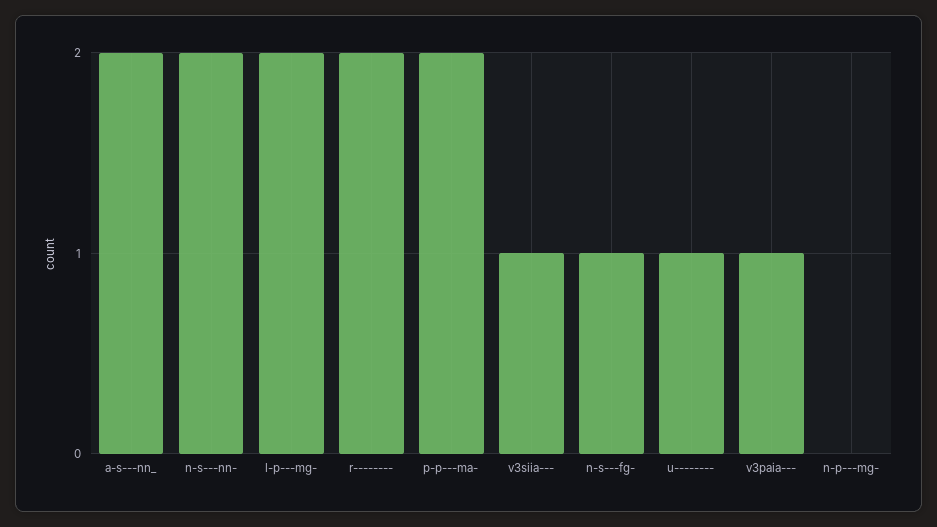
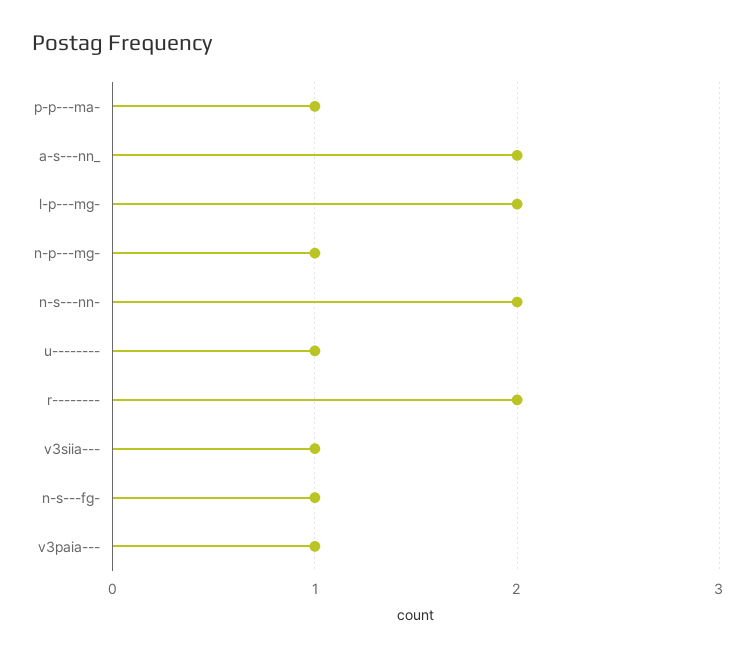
  {
    "a-s---nn_": 2,
    "n-s---nn-": 2,
    "l-p---mg-": 2,
    "r--------": 2,
-   "p-p---ma-": 2,
+   "p-p---ma-": 1,
    "v3siia---": 1,
    "n-s---fg-": 1,
    "u--------": 1,
    "v3paia---": 1,
-   "n-p---mg-": 0
+   "n-p---mg-": 1
  }

